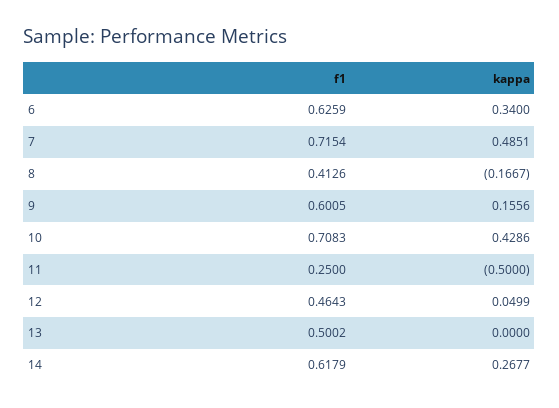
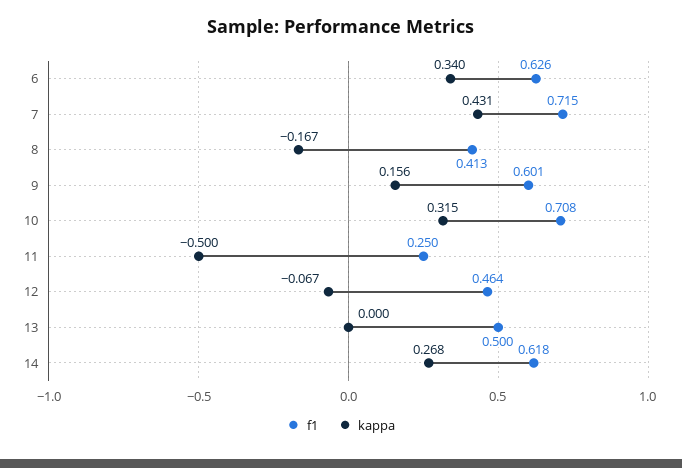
  {
    "f1": {
      "6": 0.6259,
      "7": 0.7154,
      "8": 0.4126,
      "9": 0.6005,
      "10": 0.7083,
      "11": 0.25,
      "12": 0.4643,
      "13": 0.5002,
      "14": 0.6179
    },
    "kappa": {
      "6": 0.34,
-     "7": 0.4851,
+     "7": 0.431,
      "8": -0.1667,
      "9": 0.1556,
-     "10": 0.4286,
+     "10": 0.315,
      "11": -0.5,
-     "12": 0.0499,
+     "12": -0.067,
      "13": 0,
      "14": 0.2677
    }
  }

